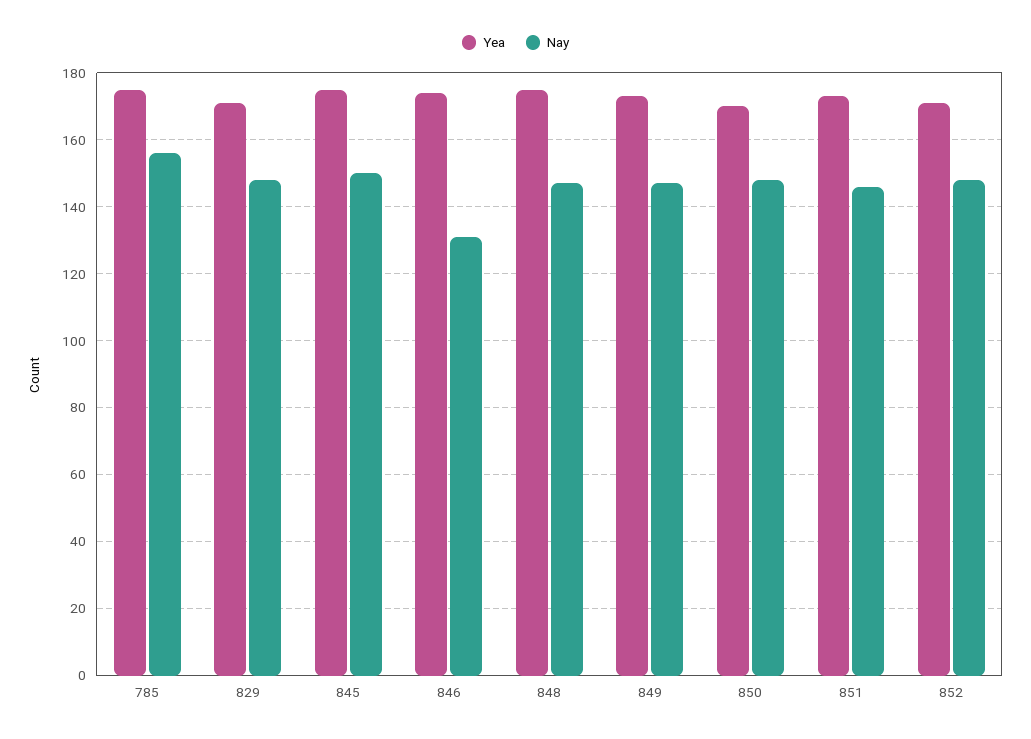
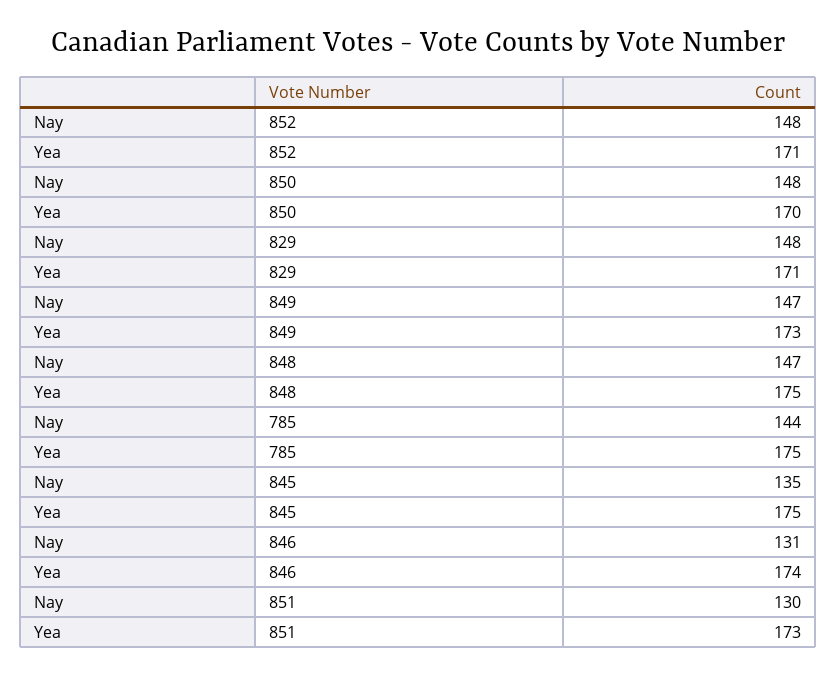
  {
    "Yea": {
      "785": 175,
      "829": 171,
      "845": 175,
      "846": 174,
      "848": 175,
      "849": 173,
      "850": 170,
      "851": 173,
      "852": 171
    },
    "Nay": {
-     "785": 155,
+     "785": 144,
      "829": 148,
-     "845": 150,
+     "845": 135,
      "846": 131,
      "848": 147,
      "849": 147,
      "850": 148,
-     "851": 145,
+     "851": 130,
      "852": 148
    }
  }

